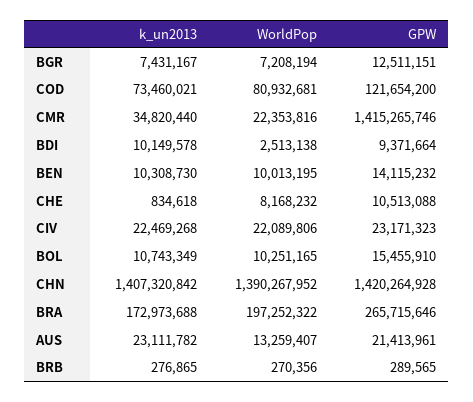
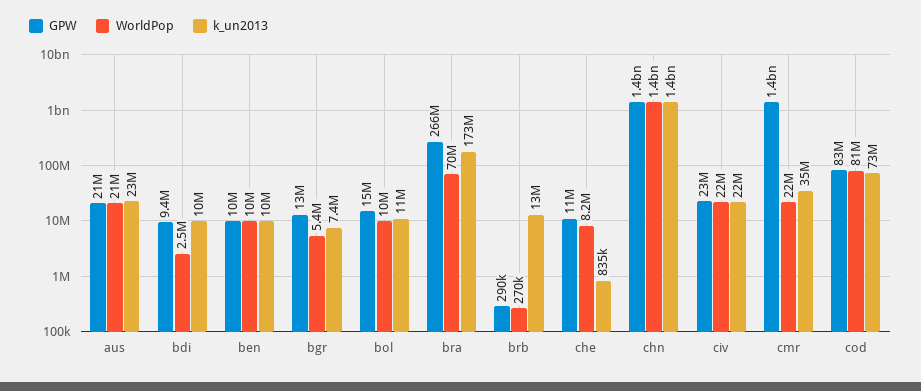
  {
    "k_un2013": {
      "BGR": 7431167,
      "COD": 73460021,
      "CMR": 34820440,
      "BDI": 10149578,
      "BEN": 10308730,
      "CHE": 834618,
      "CIV": 22469268,
      "BOL": 10743349,
      "CHN": 1407320842,
      "BRA": 172973688,
      "AUS": 23111782,
-     "BRB": 276865
+     "BRB": 13000000
    },
    "WorldPop": {
-     "BGR": 7208194,
+     "BGR": 5400000,
      "COD": 80932681,
      "CMR": 22353816,
      "BDI": 2513138,
      "BEN": 10013195,
      "CHE": 8168232,
      "CIV": 22089806,
      "BOL": 10251165,
      "CHN": 1390267952,
-     "BRA": 197252322,
+     "BRA": 70000000,
-     "AUS": 13259407,
+     "AUS": 21000000,
      "BRB": 270356
    },
    "GPW": {
      "BGR": 12511151,
-     "COD": 121654200,
+     "COD": 83000000,
      "CMR": 1415265746,
      "BDI": 9371664,
-     "BEN": 14115232,
+     "BEN": 10000000,
      "CHE": 10513088,
      "CIV": 23171323,
      "BOL": 15455910,
      "CHN": 1420264928,
      "BRA": 265715646,
      "AUS": 21413961,
      "BRB": 289565
    }
  }

